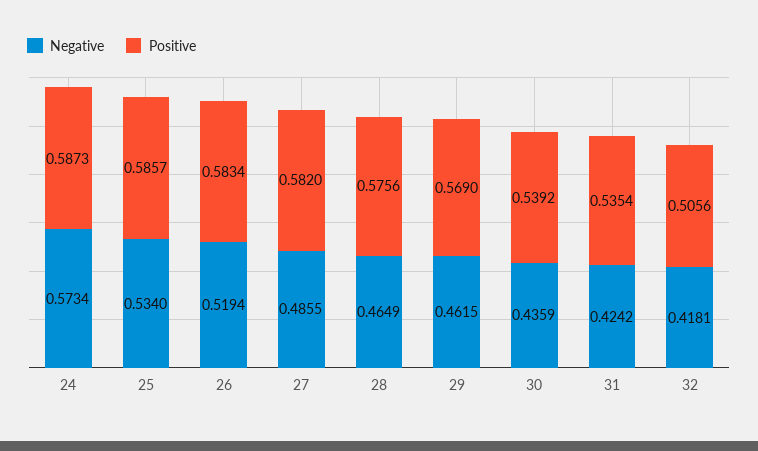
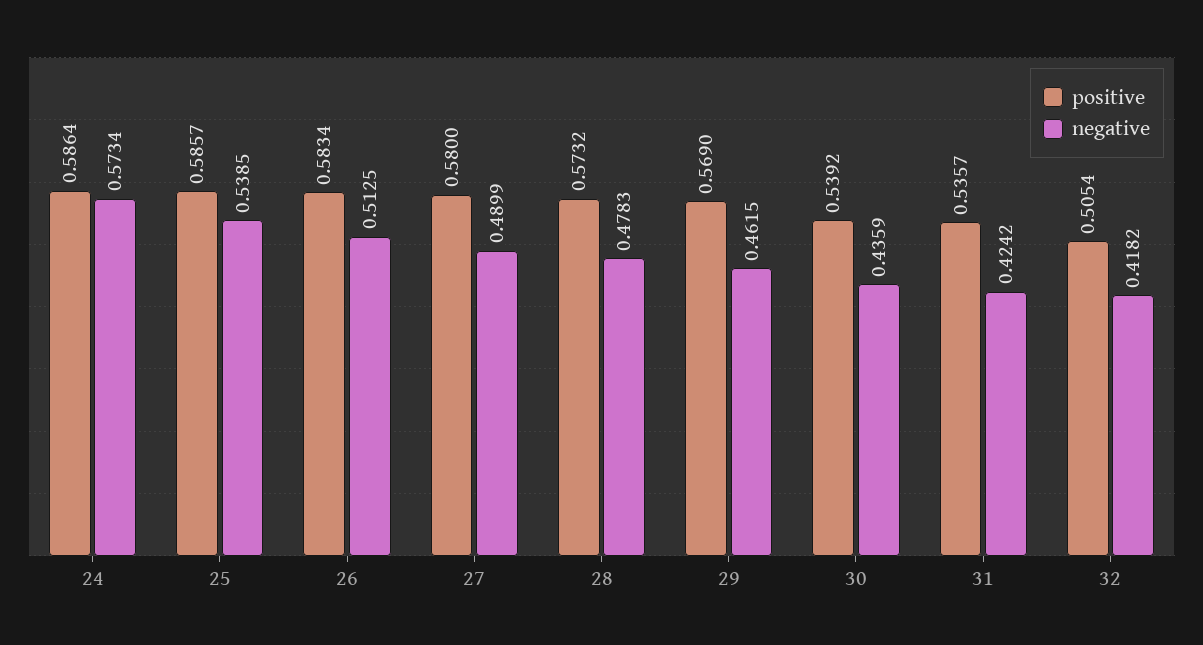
  {
    "Negative": {
      "24": 0.5734,
-     "25": 0.534,
+     "25": 0.5385,
-     "26": 0.5194,
+     "26": 0.5125,
-     "27": 0.4855,
+     "27": 0.4899,
-     "28": 0.4649,
+     "28": 0.4783,
      "29": 0.4615,
      "30": 0.4359,
      "31": 0.4242,
-     "32": 0.4181
+     "32": 0.4182
    },
    "Positive": {
-     "24": 0.5873,
+     "24": 0.5864,
      "25": 0.5857,
      "26": 0.5834,
-     "27": 0.582,
+     "27": 0.58,
-     "28": 0.5756,
+     "28": 0.5732,
      "29": 0.569,
      "30": 0.5392,
-     "31": 0.5354,
+     "31": 0.5357,
-     "32": 0.5056
+     "32": 0.5054
    }
  }

